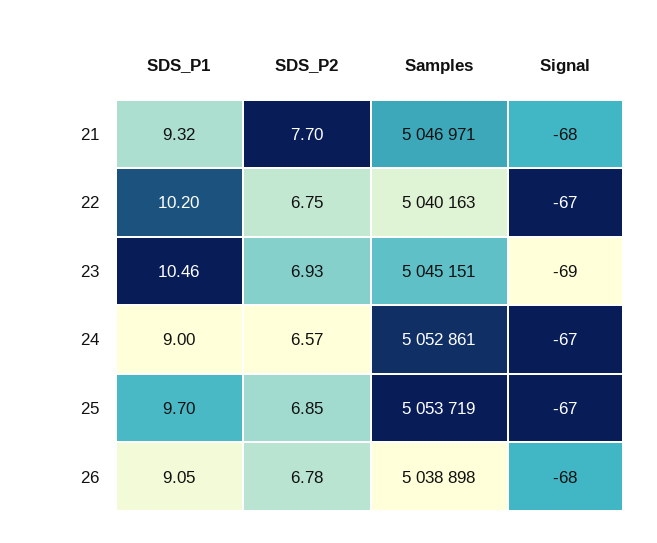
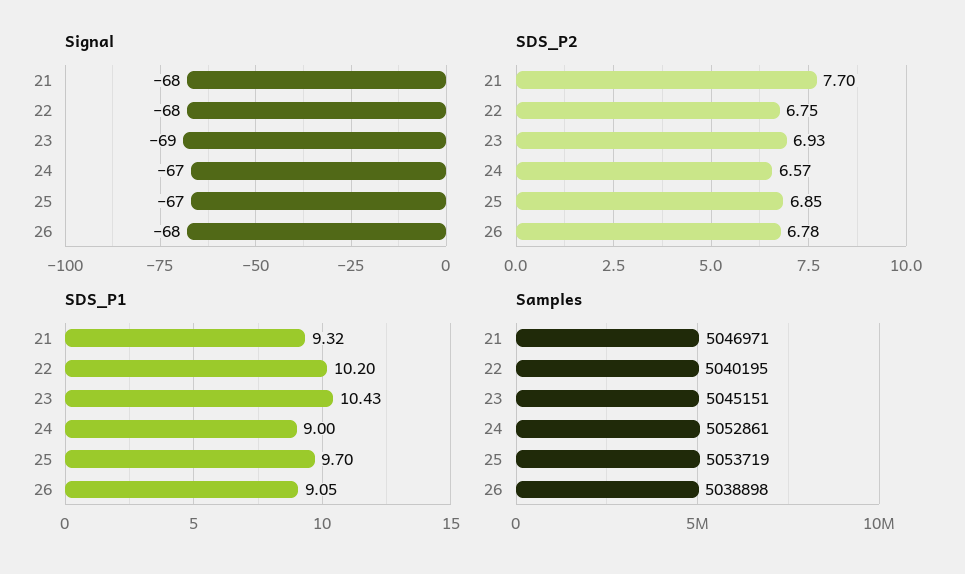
  {
    "SDS_P1": {
      "21": 9.32,
      "22": 10.2,
-     "23": 10.46,
+     "23": 10.43,
      "24": 9,
      "25": 9.7,
      "26": 9.05
    },
    "SDS_P2": {
      "21": 7.7,
      "22": 6.75,
      "23": 6.93,
      "24": 6.57,
      "25": 6.85,
      "26": 6.78
    },
    "Samples": {
      "21": 5046971,
-     "22": 5040163,
+     "22": 5040195,
      "23": 5045151,
      "24": 5052861,
      "25": 5053719,
      "26": 5038898
    },
    "Signal": {
      "21": -68,
-     "22": -67,
+     "22": -68,
      "23": -69,
      "24": -67,
      "25": -67,
      "26": -68
    }
  }

